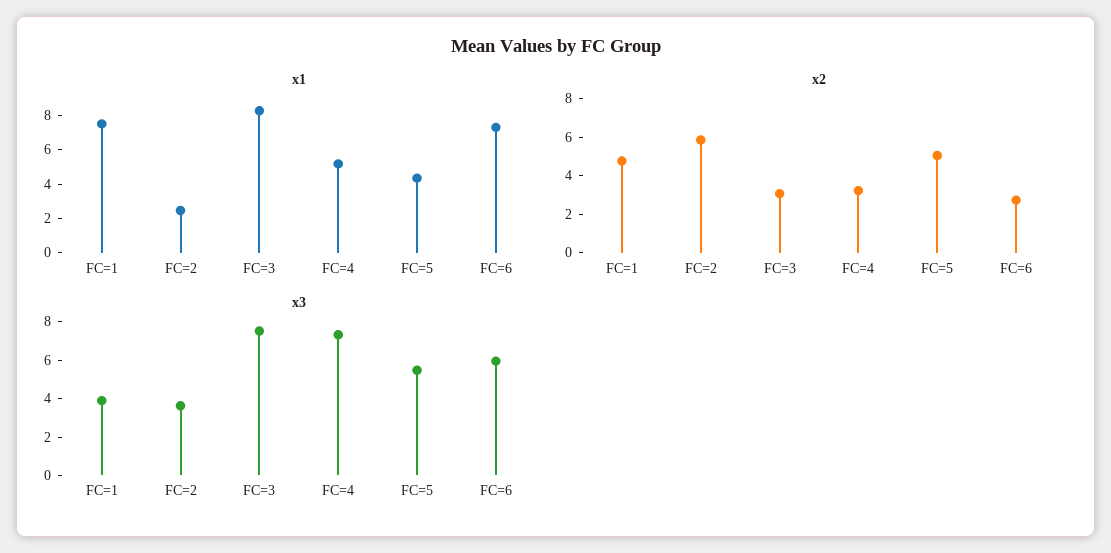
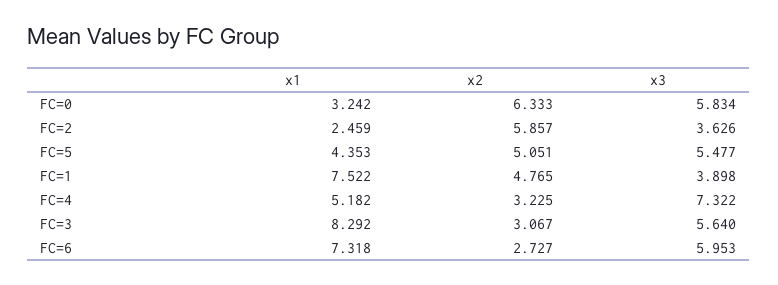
  {
    "x1": {
      "FC=1": 7.522,
      "FC=2": 2.459,
      "FC=3": 8.292,
      "FC=4": 5.182,
      "FC=5": 4.353,
-     "FC=6": 7.318
+     "FC=6": 7.318,
+     "FC=0": 3.242
    },
    "x2": {
      "FC=1": 4.765,
      "FC=2": 5.857,
      "FC=3": 3.067,
      "FC=4": 3.225,
      "FC=5": 5.051,
-     "FC=6": 2.727
+     "FC=6": 2.727,
+     "FC=0": 6.333
    },
    "x3": {
      "FC=1": 3.898,
      "FC=2": 3.626,
-     "FC=3": 7.5,
+     "FC=3": 5.64,
      "FC=4": 7.322,
      "FC=5": 5.477,
-     "FC=6": 5.953
+     "FC=6": 5.953,
+     "FC=0": 5.834
    }
  }

